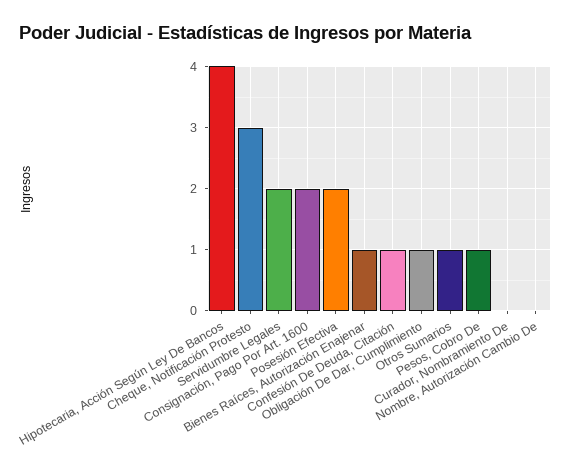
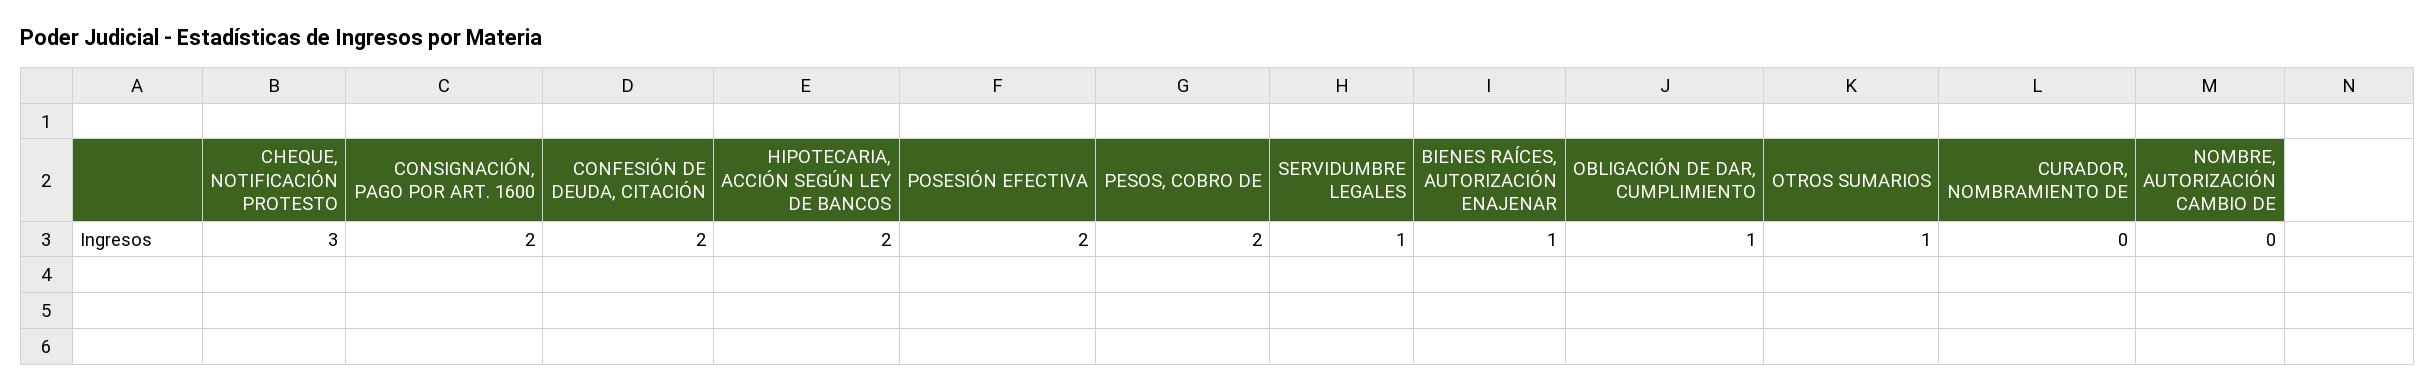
  {
-   "Hipotecaria, Acción Según Ley De Bancos": 4,
+   "Hipotecaria, Acción Según Ley De Bancos": 2,
    "Cheque, Notificación Protesto": 3,
-   "Servidumbre Legales": 2,
+   "Servidumbre Legales": 1,
    "Consignación, Pago Por Art. 1600": 2,
    "Posesión Efectiva": 2,
    "Bienes Raíces, Autorización Enajenar": 1,
-   "Confesión De Deuda, Citación": 1,
+   "Confesión De Deuda, Citación": 2,
    "Obligación De Dar, Cumplimiento": 1,
    "Otros Sumarios": 1,
-   "Pesos, Cobro De": 1,
+   "Pesos, Cobro De": 2,
    "Curador, Nombramiento De": 0,
    "Nombre, Autorización Cambio De": 0
  }

